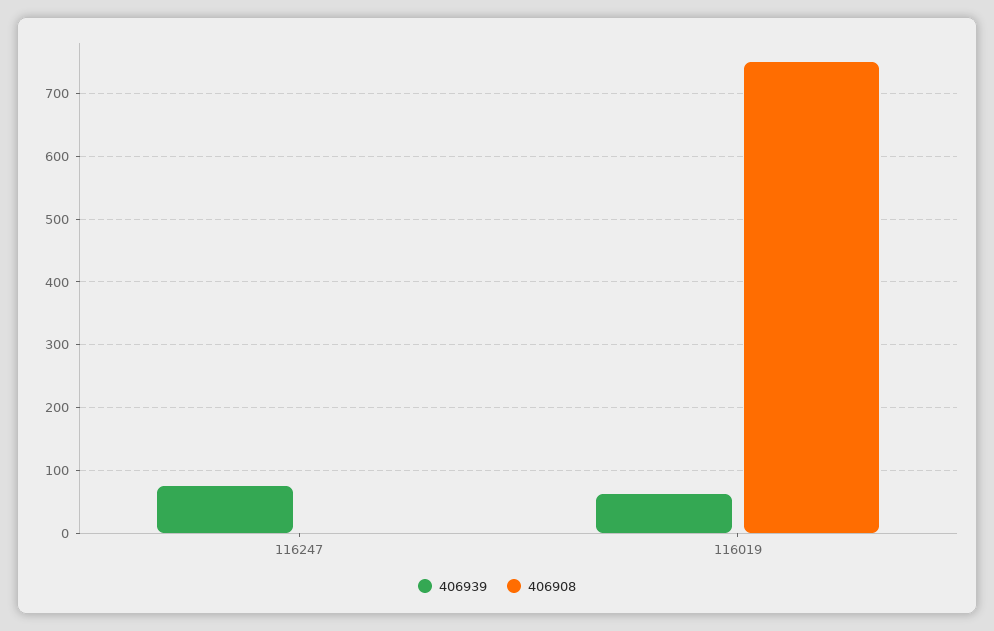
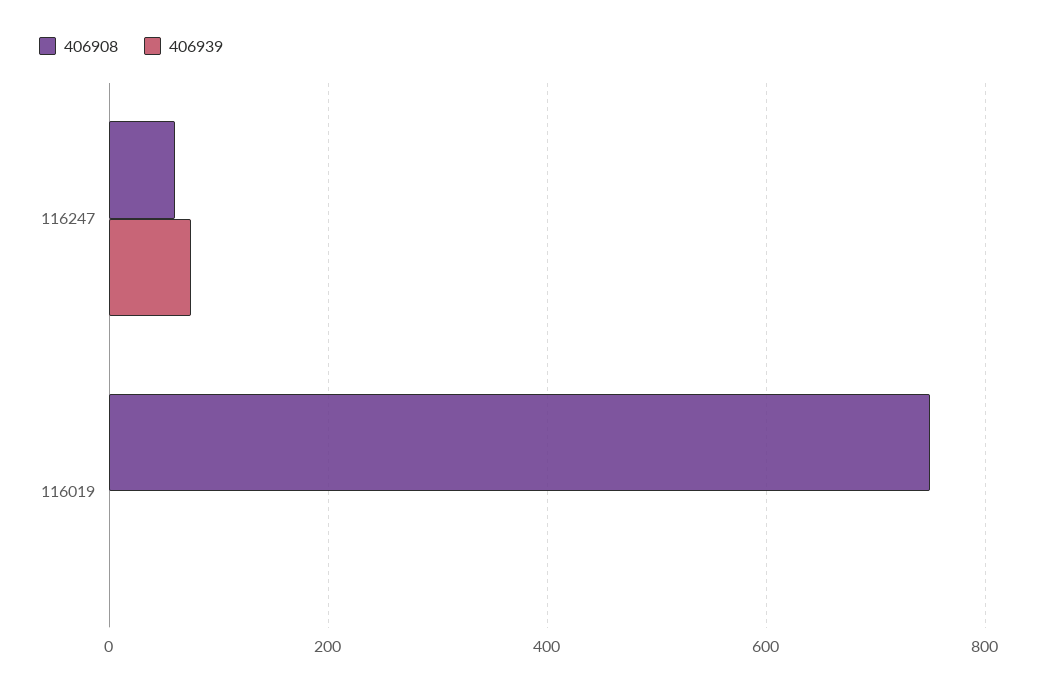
  {
    "406939": {
      "116247": 80,
-     "116019": 60
+     "116019": 0
    },
    "406908": {
-     "116247": 0,
+     "116247": 60,
      "116019": 750
    }
  }

